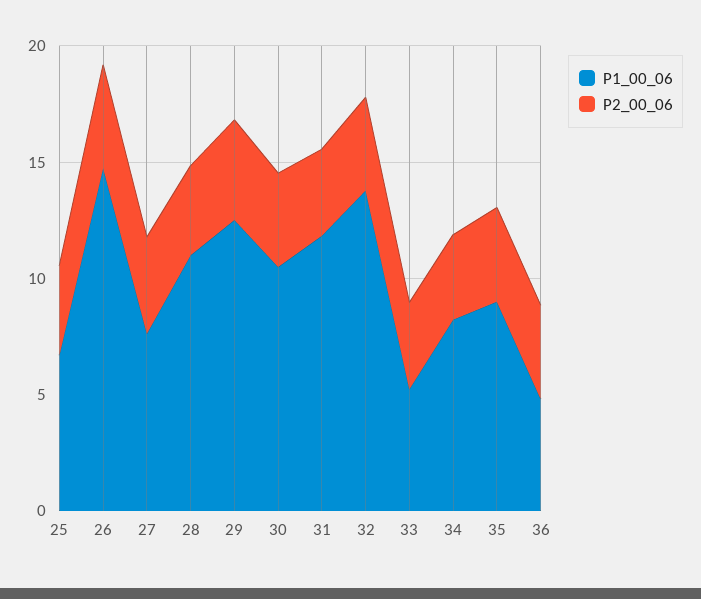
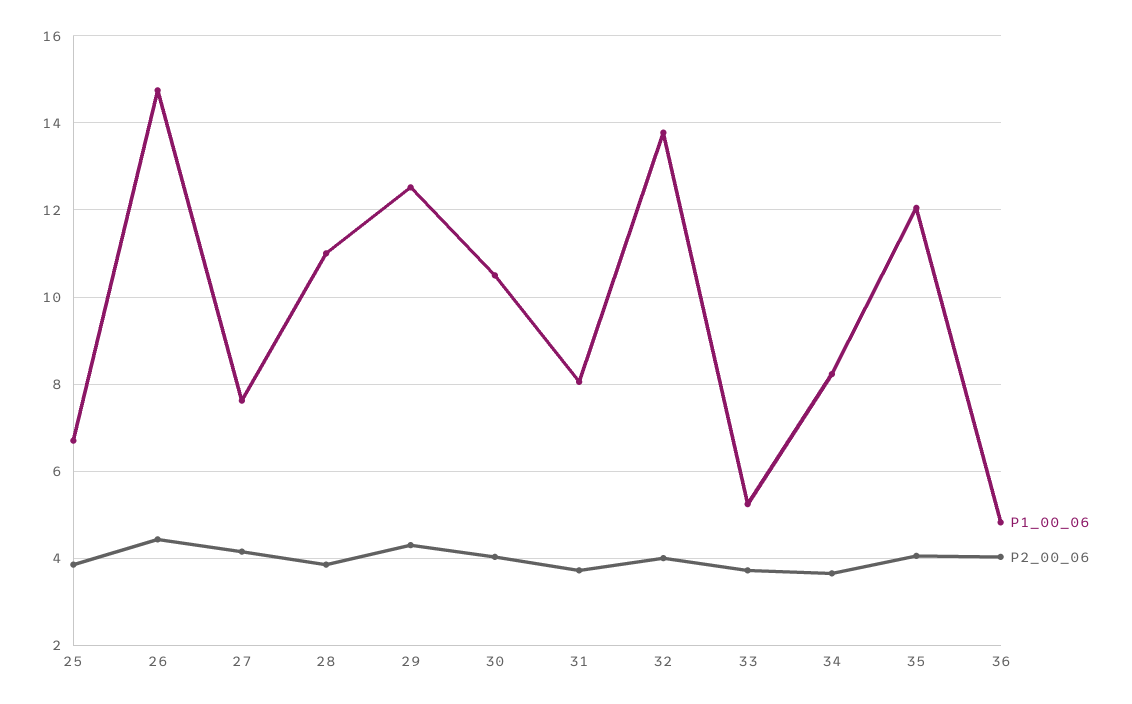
  {
    "P1_00_06": {
      "25": 6.8,
      "26": 14.8,
      "27": 7.6,
      "28": 11,
      "29": 12.6,
      "30": 10.6,
-     "31": 12,
+     "31": 8,
      "32": 13.8,
      "33": 5.2,
      "34": 8.2,
-     "35": 9,
+     "35": 12,
      "36": 4.8
    },
    "P2_00_06": {
      "25": 3.8,
      "26": 4.4,
      "27": 4.2,
      "28": 3.8,
      "29": 4.4,
      "30": 4,
      "31": 3.8,
      "32": 4,
      "33": 3.8,
      "34": 3.6,
      "35": 4,
      "36": 4
    }
  }

